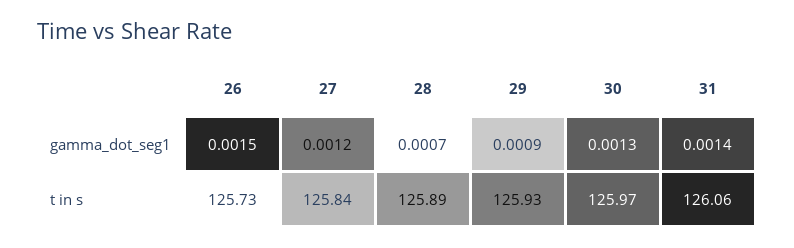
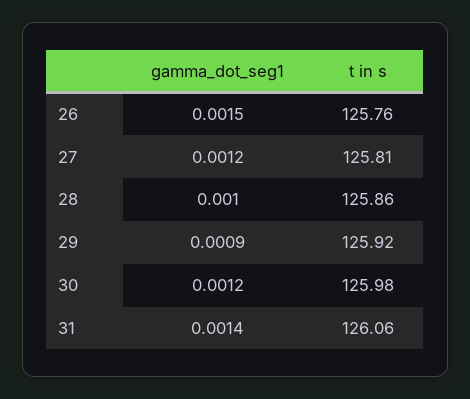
  {
    "26": {
      "gamma_dot_seg1": 0.0015,
-     "t in s": 125.73
+     "t in s": 125.76
    },
    "27": {
      "gamma_dot_seg1": 0.0012,
-     "t in s": 125.84
+     "t in s": 125.81
    },
    "28": {
-     "gamma_dot_seg1": 0.0007,
+     "gamma_dot_seg1": 0.001,
-     "t in s": 125.89
+     "t in s": 125.86
    },
    "29": {
      "gamma_dot_seg1": 0.0009,
-     "t in s": 125.93
+     "t in s": 125.92
    },
    "30": {
-     "gamma_dot_seg1": 0.0013,
+     "gamma_dot_seg1": 0.0012,
-     "t in s": 125.97
+     "t in s": 125.98
    },
    "31": {
      "gamma_dot_seg1": 0.0014,
      "t in s": 126.06
    }
  }

